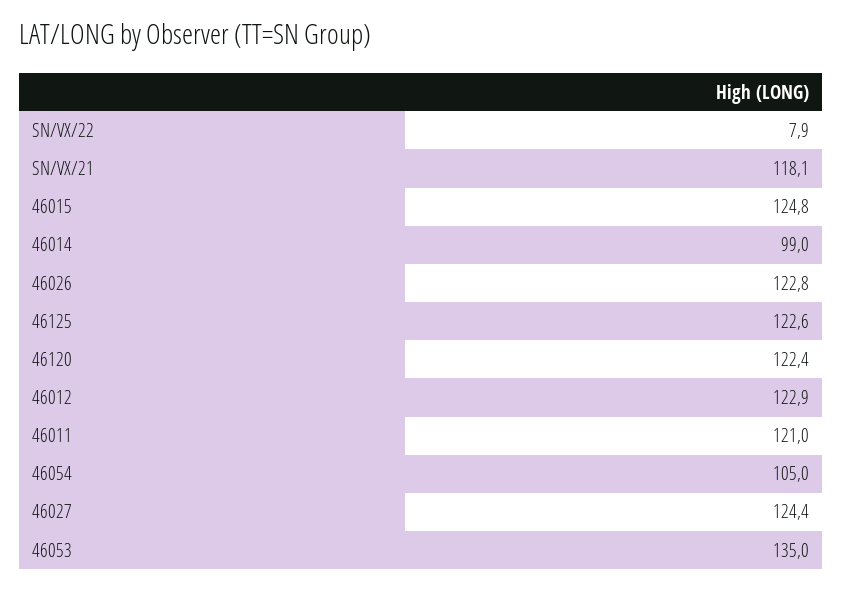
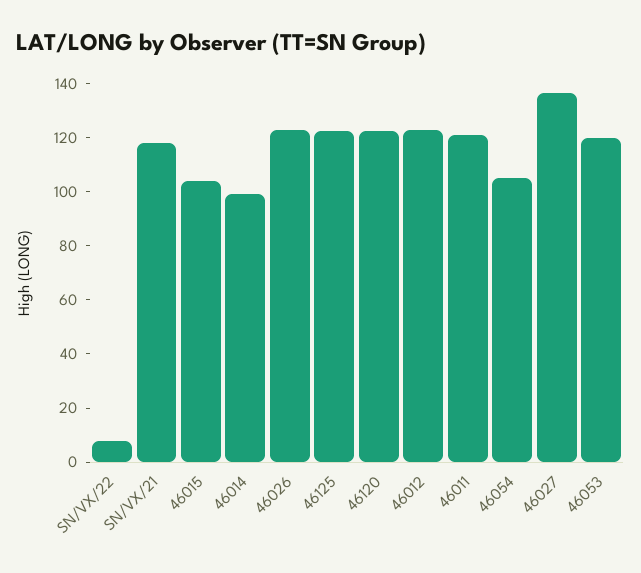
  {
    "SN/VX/22": 7.9,
    "SN/VX/21": 118.1,
-   "46015": 124.8,
+   "46015": 105,
    "46014": 99,
    "46026": 122.8,
    "46125": 122.6,
    "46120": 122.4,
    "46012": 122.9,
    "46011": 121,
    "46054": 105,
-   "46027": 124.4,
+   "46027": 135,
-   "46053": 135
+   "46053": 120
  }

